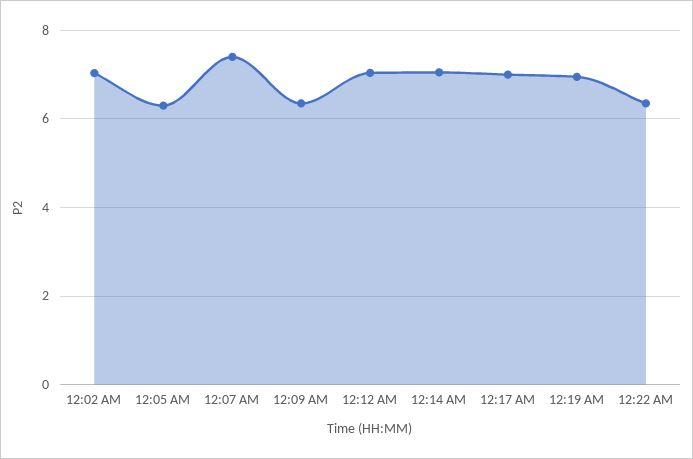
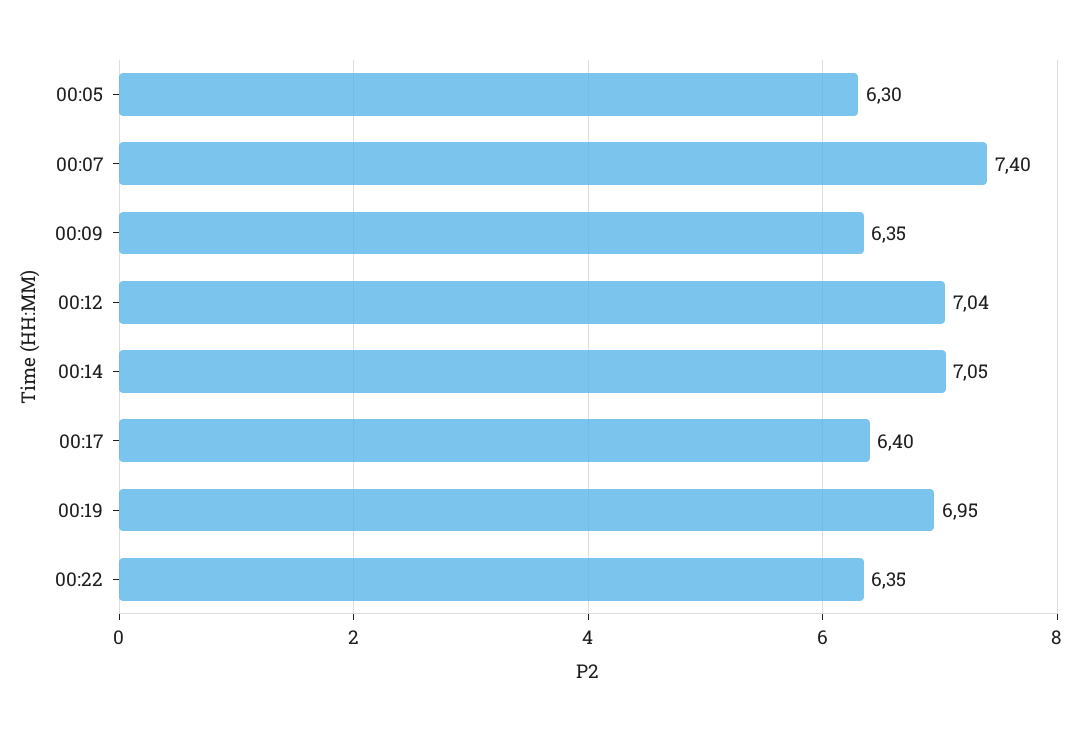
  {
-   "12:02 AM": 7,
    "12:05 AM": 6.3,
    "12:07 AM": 7.4,
    "12:09 AM": 6.35,
    "12:12 AM": 7.04,
    "12:14 AM": 7.05,
-   "12:17 AM": 7,
+   "12:17 AM": 6.4,
    "12:19 AM": 6.95,
    "12:22 AM": 6.35
  }

